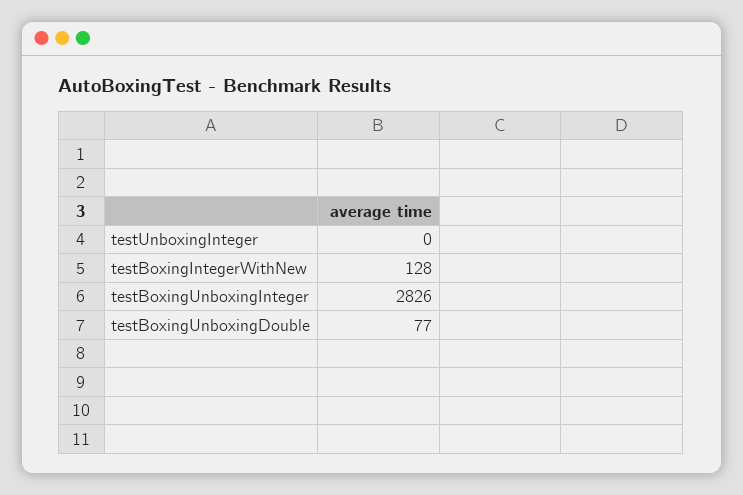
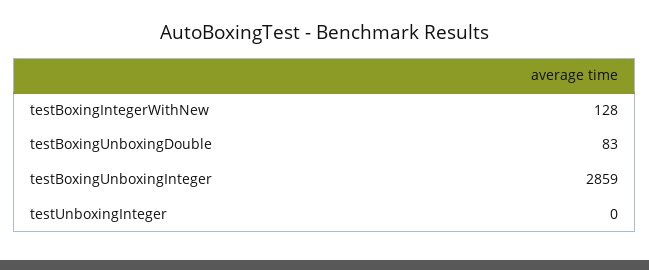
  {
    "testUnboxingInteger": 0,
    "testBoxingIntegerWithNew": 128,
-   "testBoxingUnboxingInteger": 2826,
+   "testBoxingUnboxingInteger": 2859,
-   "testBoxingUnboxingDouble": 77
+   "testBoxingUnboxingDouble": 83
  }

